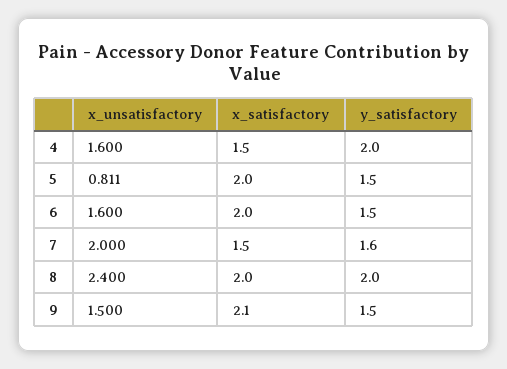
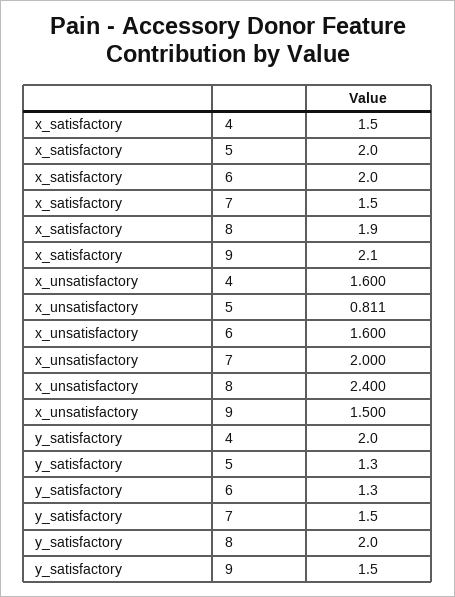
  {
    "x_unsatisfactory": {
      "4": 1.6,
      "5": 0.811,
      "6": 1.6,
      "7": 2,
      "8": 2.4,
      "9": 1.5
    },
    "x_satisfactory": {
      "4": 1.5,
      "5": 2,
      "6": 2,
      "7": 1.5,
-     "8": 2,
+     "8": 1.9,
      "9": 2.1
    },
    "y_satisfactory": {
      "4": 2,
-     "5": 1.5,
+     "5": 1.3,
-     "6": 1.5,
+     "6": 1.3,
-     "7": 1.6,
+     "7": 1.5,
      "8": 2,
      "9": 1.5
    }
  }

